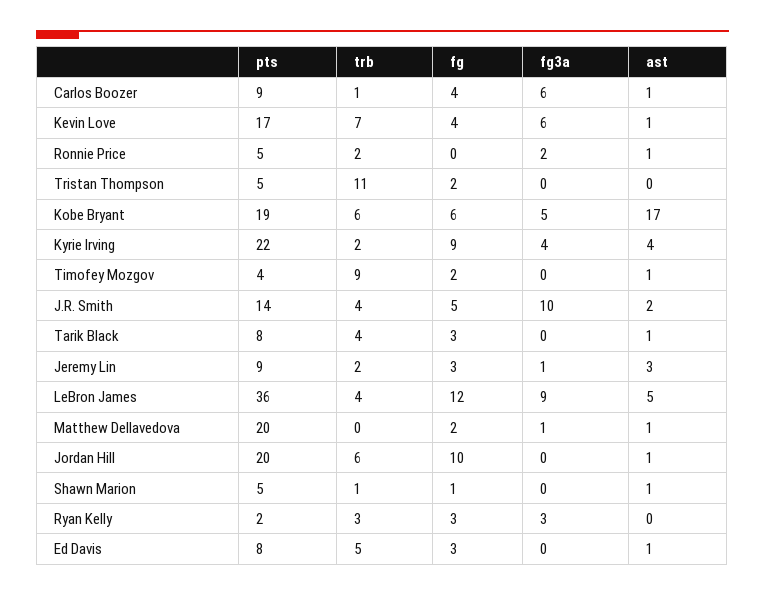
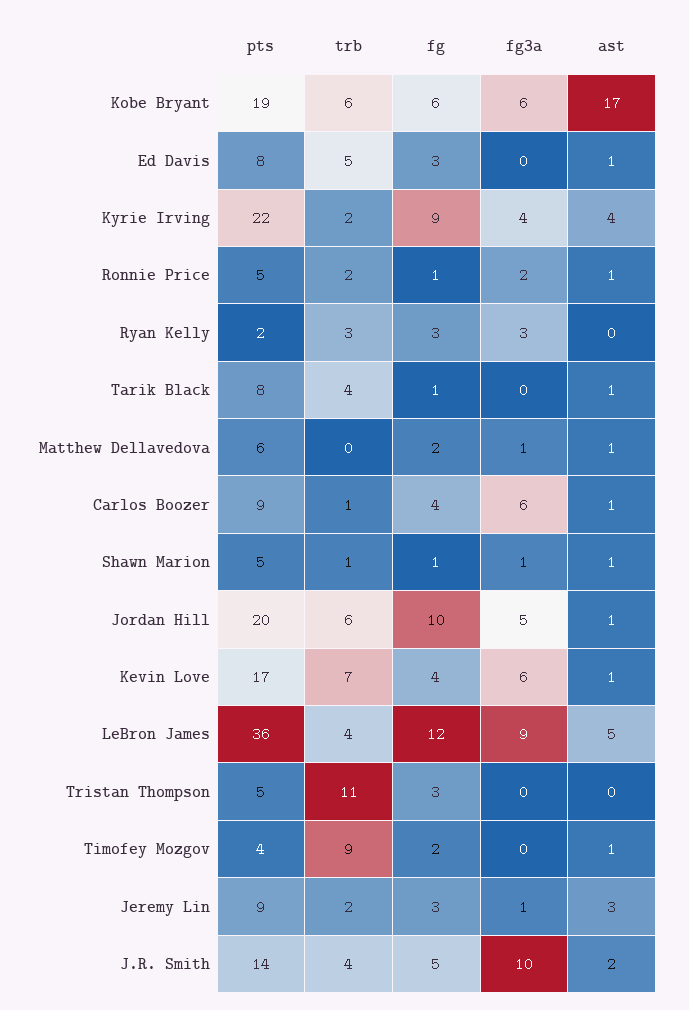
  {
    "pts": {
      "Carlos Boozer": 9,
      "Kevin Love": 17,
      "Ronnie Price": 5,
      "Tristan Thompson": 5,
      "Kobe Bryant": 19,
      "Kyrie Irving": 22,
      "Timofey Mozgov": 4,
      "J.R. Smith": 14,
      "Tarik Black": 8,
      "Jeremy Lin": 9,
      "LeBron James": 36,
-     "Matthew Dellavedova": 20,
+     "Matthew Dellavedova": 6,
      "Jordan Hill": 20,
      "Shawn Marion": 5,
      "Ryan Kelly": 2,
      "Ed Davis": 8
    },
    "trb": {
      "Carlos Boozer": 1,
      "Kevin Love": 7,
      "Ronnie Price": 2,
      "Tristan Thompson": 11,
      "Kobe Bryant": 6,
      "Kyrie Irving": 2,
      "Timofey Mozgov": 9,
      "J.R. Smith": 4,
      "Tarik Black": 4,
      "Jeremy Lin": 2,
      "LeBron James": 4,
      "Matthew Dellavedova": 0,
      "Jordan Hill": 6,
      "Shawn Marion": 1,
      "Ryan Kelly": 3,
      "Ed Davis": 5
    },
    "fg": {
      "Carlos Boozer": 4,
      "Kevin Love": 4,
-     "Ronnie Price": 0,
+     "Ronnie Price": 1,
-     "Tristan Thompson": 2,
+     "Tristan Thompson": 3,
      "Kobe Bryant": 6,
      "Kyrie Irving": 9,
      "Timofey Mozgov": 2,
      "J.R. Smith": 5,
-     "Tarik Black": 3,
+     "Tarik Black": 1,
      "Jeremy Lin": 3,
      "LeBron James": 12,
      "Matthew Dellavedova": 2,
      "Jordan Hill": 10,
      "Shawn Marion": 1,
      "Ryan Kelly": 3,
      "Ed Davis": 3
    },
    "fg3a": {
      "Carlos Boozer": 6,
      "Kevin Love": 6,
      "Ronnie Price": 2,
      "Tristan Thompson": 0,
-     "Kobe Bryant": 5,
+     "Kobe Bryant": 6,
      "Kyrie Irving": 4,
      "Timofey Mozgov": 0,
      "J.R. Smith": 10,
      "Tarik Black": 0,
      "Jeremy Lin": 1,
      "LeBron James": 9,
      "Matthew Dellavedova": 1,
-     "Jordan Hill": 0,
+     "Jordan Hill": 5,
-     "Shawn Marion": 0,
+     "Shawn Marion": 1,
      "Ryan Kelly": 3,
      "Ed Davis": 0
    },
    "ast": {
      "Carlos Boozer": 1,
      "Kevin Love": 1,
      "Ronnie Price": 1,
      "Tristan Thompson": 0,
      "Kobe Bryant": 17,
      "Kyrie Irving": 4,
      "Timofey Mozgov": 1,
      "J.R. Smith": 2,
      "Tarik Black": 1,
      "Jeremy Lin": 3,
      "LeBron James": 5,
      "Matthew Dellavedova": 1,
      "Jordan Hill": 1,
      "Shawn Marion": 1,
      "Ryan Kelly": 0,
      "Ed Davis": 1
    }
  }

